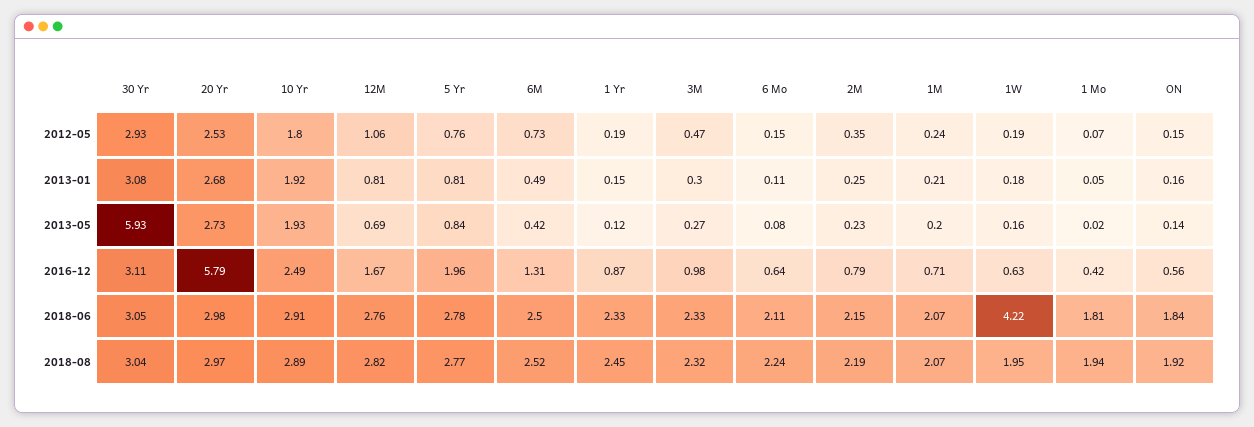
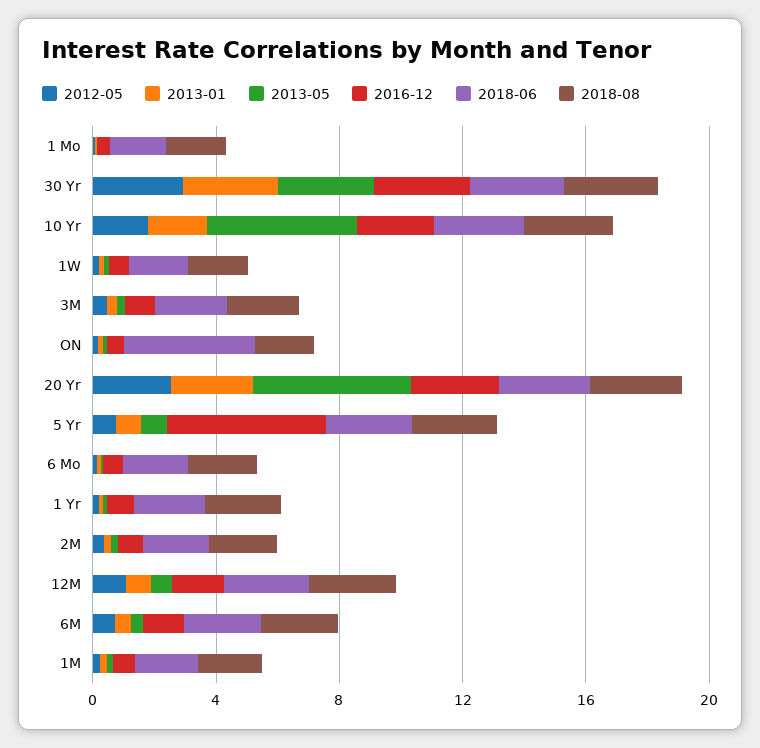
  {
    "2012-05": {
      "30 Yr": 2.93,
      "20 Yr": 2.53,
      "10 Yr": 1.8,
      "12M": 1.06,
      "5 Yr": 0.76,
      "6M": 0.73,
      "1 Yr": 0.19,
      "3M": 0.47,
      "6 Mo": 0.15,
      "2M": 0.35,
      "1M": 0.24,
      "1W": 0.19,
      "1 Mo": 0.07,
      "ON": 0.15
    },
    "2013-01": {
      "30 Yr": 3.08,
      "20 Yr": 2.68,
      "10 Yr": 1.92,
      "12M": 0.81,
      "5 Yr": 0.81,
      "6M": 0.49,
      "1 Yr": 0.15,
      "3M": 0.3,
      "6 Mo": 0.11,
      "2M": 0.25,
      "1M": 0.21,
      "1W": 0.18,
      "1 Mo": 0.05,
      "ON": 0.16
    },
    "2013-05": {
-     "30 Yr": 5.93,
+     "30 Yr": 3,
-     "20 Yr": 2.73,
+     "20 Yr": 5,
-     "10 Yr": 1.93,
+     "10 Yr": 5,
      "12M": 0.69,
      "5 Yr": 0.84,
      "6M": 0.42,
      "1 Yr": 0.12,
      "3M": 0.27,
      "6 Mo": 0.08,
      "2M": 0.23,
      "1M": 0.2,
      "1W": 0.16,
      "1 Mo": 0.02,
      "ON": 0.14
    },
    "2016-12": {
      "30 Yr": 3.11,
-     "20 Yr": 5.79,
+     "20 Yr": 3,
      "10 Yr": 2.49,
      "12M": 1.67,
-     "5 Yr": 1.96,
+     "5 Yr": 5,
      "6M": 1.31,
      "1 Yr": 0.87,
      "3M": 0.98,
      "6 Mo": 0.64,
      "2M": 0.79,
      "1M": 0.71,
      "1W": 0.63,
      "1 Mo": 0.42,
      "ON": 0.56
    },
    "2018-06": {
      "30 Yr": 3.05,
      "20 Yr": 2.98,
      "10 Yr": 2.91,
      "12M": 2.76,
      "5 Yr": 2.78,
      "6M": 2.5,
      "1 Yr": 2.33,
      "3M": 2.33,
      "6 Mo": 2.11,
      "2M": 2.15,
      "1M": 2.07,
-     "1W": 4.22,
+     "1W": 2,
      "1 Mo": 1.81,
-     "ON": 1.84
+     "ON": 4
    },
    "2018-08": {
      "30 Yr": 3.04,
      "20 Yr": 2.97,
      "10 Yr": 2.89,
      "12M": 2.82,
      "5 Yr": 2.77,
      "6M": 2.52,
      "1 Yr": 2.45,
      "3M": 2.32,
      "6 Mo": 2.24,
      "2M": 2.19,
      "1M": 2.07,
      "1W": 1.95,
      "1 Mo": 1.94,
      "ON": 1.92
    }
  }

